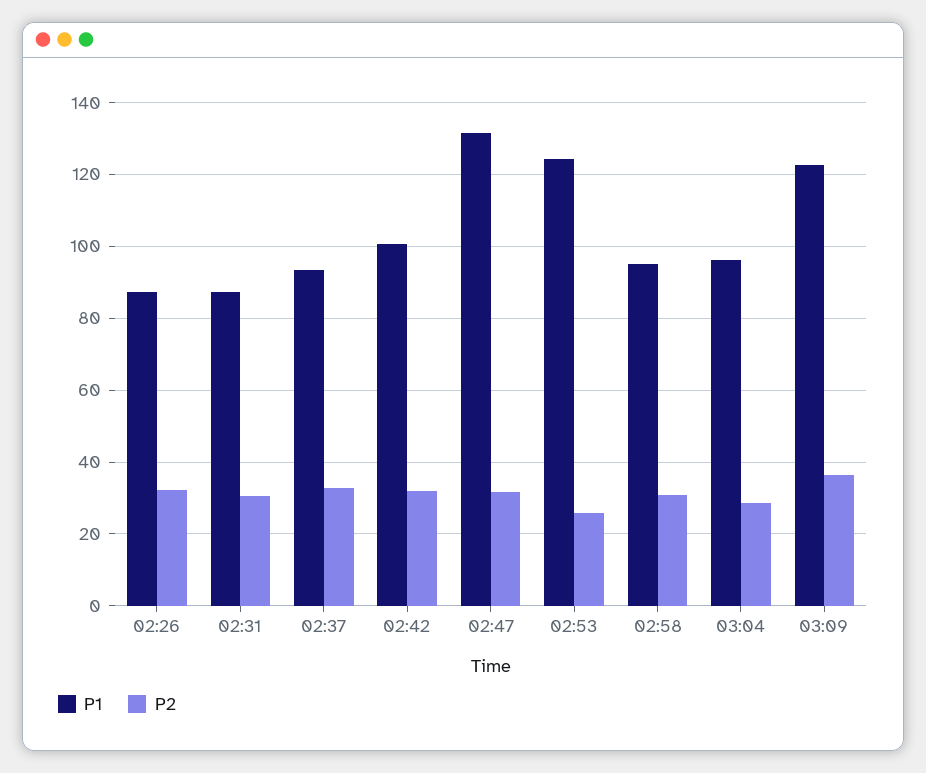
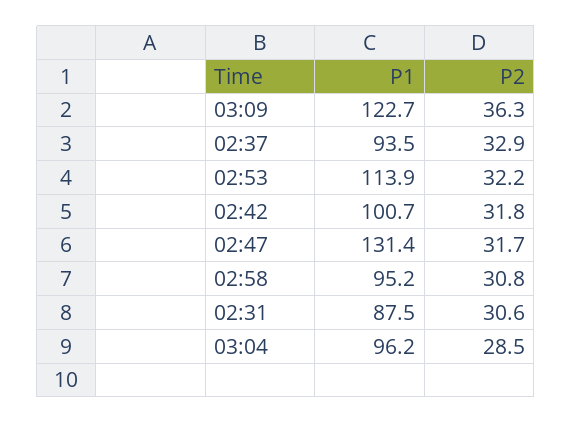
  {
    "P1": {
-     "02:26": 88,
      "02:31": 87.5,
      "02:37": 93.5,
      "02:42": 100.7,
      "02:47": 131.4,
-     "02:53": 124,
+     "02:53": 113.9,
      "02:58": 95.2,
      "03:04": 96.2,
      "03:09": 122.7
    },
    "P2": {
-     "02:26": 32,
      "02:31": 30.6,
      "02:37": 32.9,
      "02:42": 31.8,
      "02:47": 31.7,
-     "02:53": 26,
+     "02:53": 32.2,
      "02:58": 30.8,
      "03:04": 28.5,
      "03:09": 36.3
    }
  }

